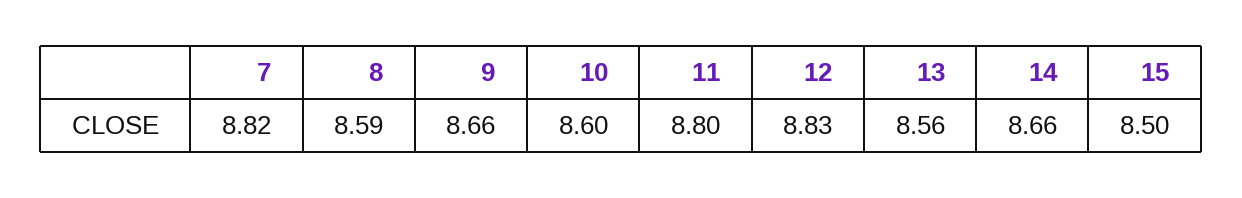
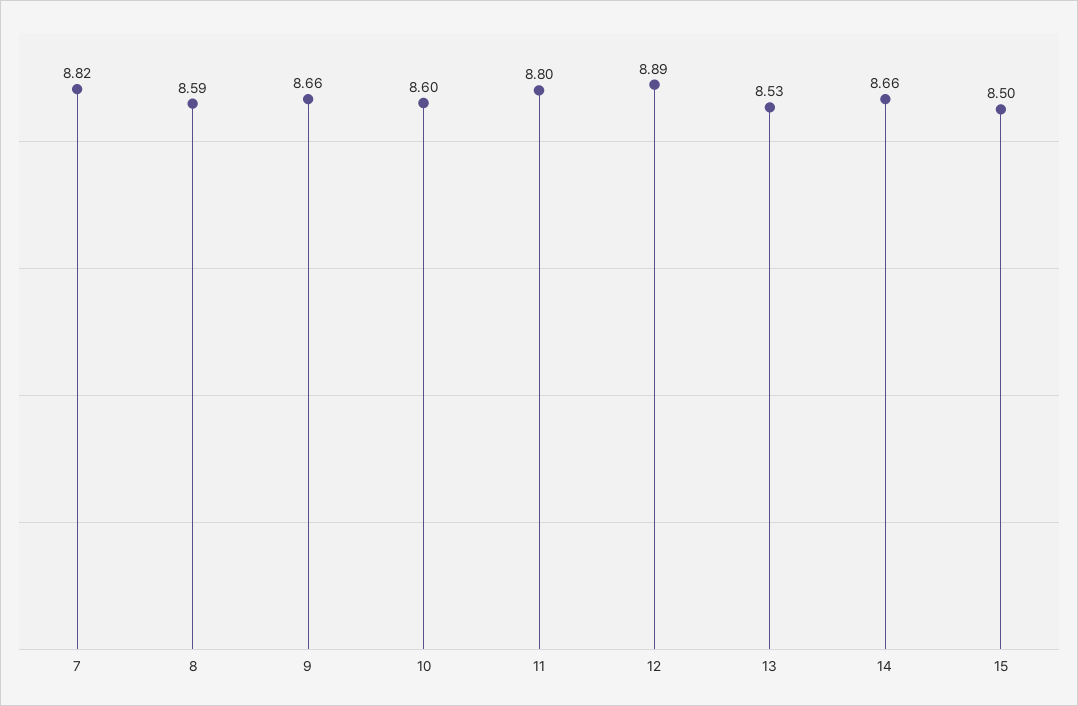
  {
    "7": 8.82,
    "8": 8.59,
    "9": 8.66,
    "10": 8.6,
    "11": 8.8,
-   "12": 8.83,
+   "12": 8.89,
-   "13": 8.56,
+   "13": 8.53,
    "14": 8.66,
    "15": 8.5
  }

